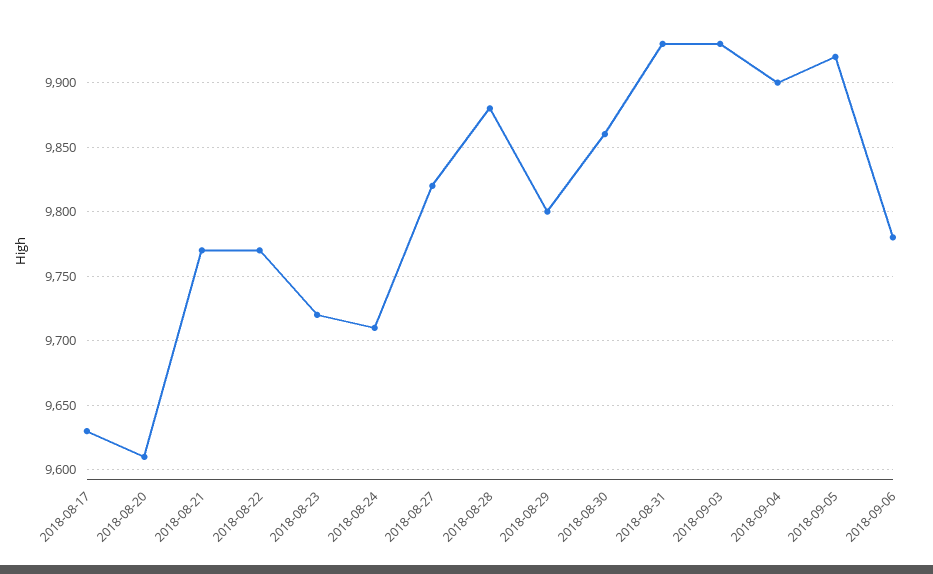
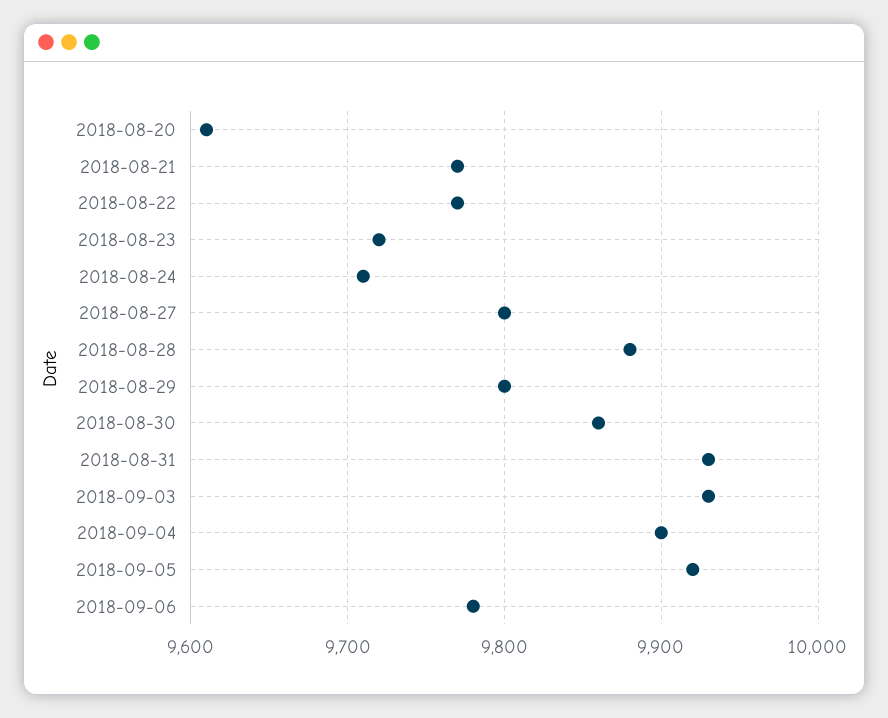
  {
-   "2018-08-17": 9630,
    "2018-08-20": 9610,
    "2018-08-21": 9770,
    "2018-08-22": 9770,
    "2018-08-23": 9720,
    "2018-08-24": 9710,
-   "2018-08-27": 9820,
+   "2018-08-27": 9800,
    "2018-08-28": 9880,
    "2018-08-29": 9800,
    "2018-08-30": 9860,
    "2018-08-31": 9930,
    "2018-09-03": 9930,
    "2018-09-04": 9900,
    "2018-09-05": 9920,
    "2018-09-06": 9780
  }

